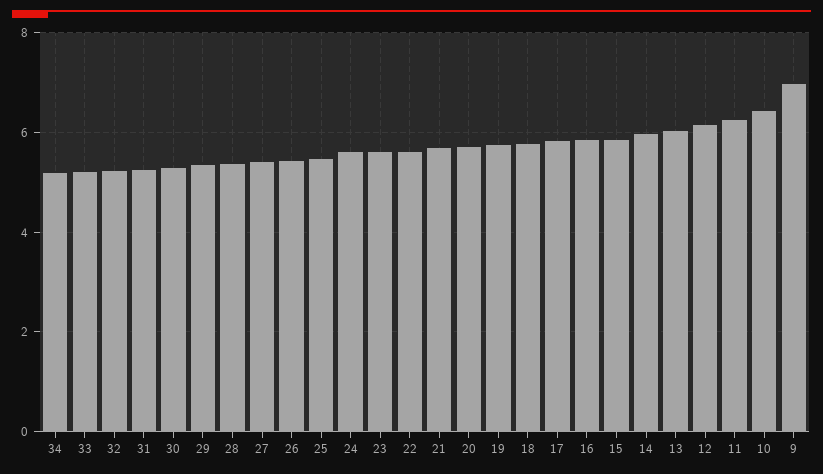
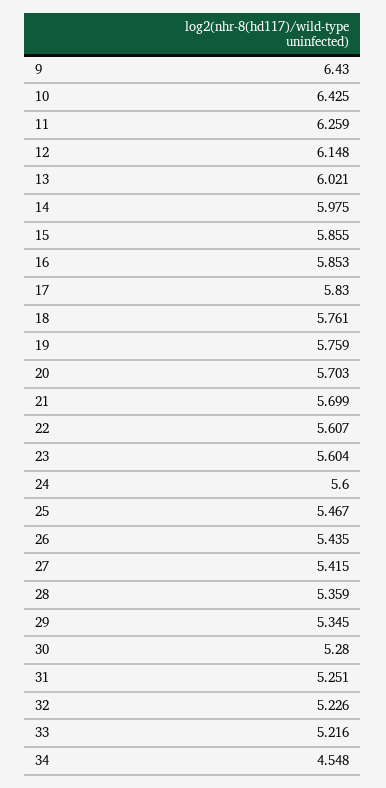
  {
-   "34": 5.2,
+   "34": 4.548,
    "33": 5.216,
    "32": 5.226,
    "31": 5.251,
    "30": 5.28,
    "29": 5.345,
    "28": 5.359,
    "27": 5.415,
    "26": 5.435,
    "25": 5.467,
    "24": 5.6,
    "23": 5.604,
    "22": 5.607,
    "21": 5.699,
    "20": 5.703,
    "19": 5.759,
    "18": 5.761,
    "17": 5.83,
    "16": 5.853,
    "15": 5.855,
    "14": 5.975,
    "13": 6.021,
    "12": 6.148,
    "11": 6.259,
    "10": 6.425,
-   "9": 7
+   "9": 6.43
  }

